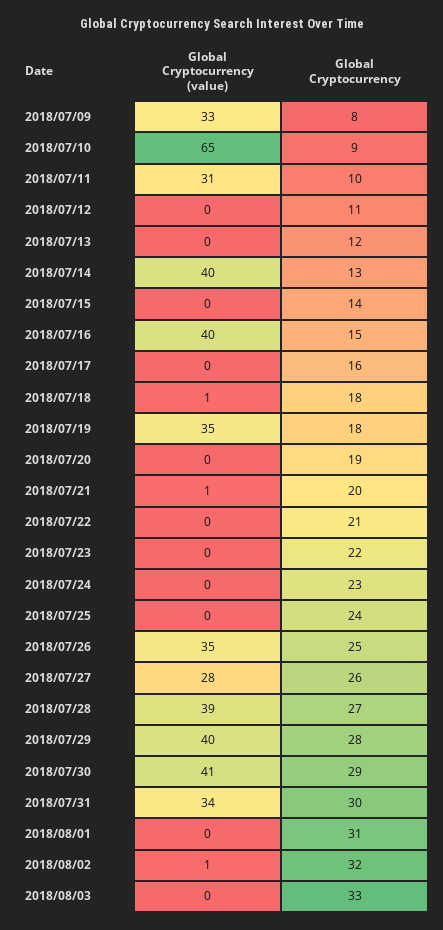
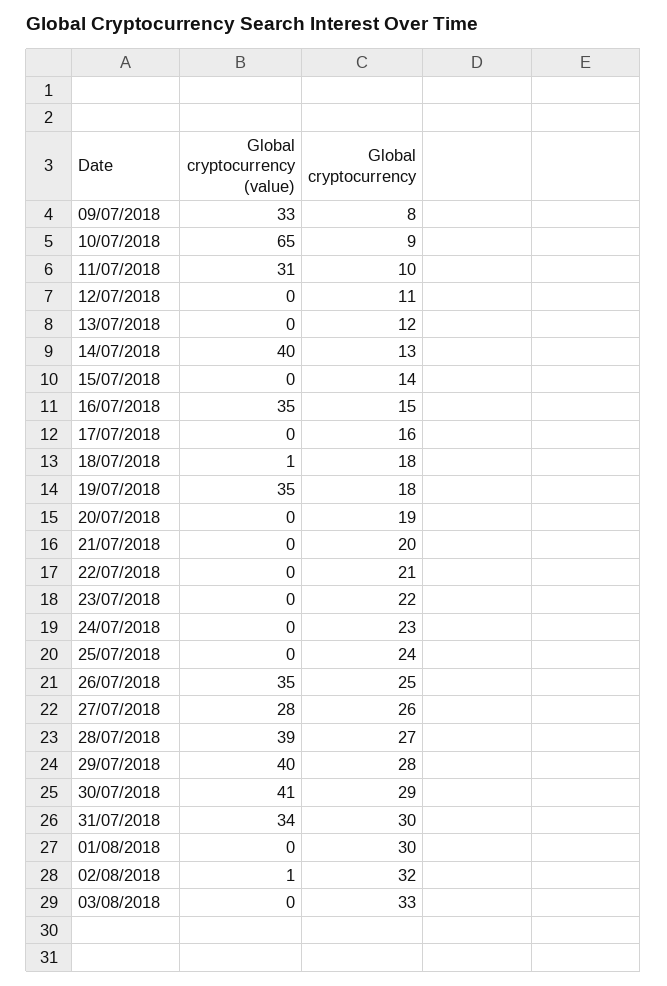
  {
    "Global Cryptocurrency (value)": {
      "2018/07/09": 33,
      "2018/07/10": 65,
      "2018/07/11": 31,
      "2018/07/12": 0,
      "2018/07/13": 0,
      "2018/07/14": 40,
      "2018/07/15": 0,
-     "2018/07/16": 40,
+     "2018/07/16": 35,
      "2018/07/17": 0,
      "2018/07/18": 1,
      "2018/07/19": 35,
      "2018/07/20": 0,
-     "2018/07/21": 1,
+     "2018/07/21": 0,
      "2018/07/22": 0,
      "2018/07/23": 0,
      "2018/07/24": 0,
      "2018/07/25": 0,
      "2018/07/26": 35,
      "2018/07/27": 28,
      "2018/07/28": 39,
      "2018/07/29": 40,
      "2018/07/30": 41,
      "2018/07/31": 34,
      "2018/08/01": 0,
      "2018/08/02": 1,
      "2018/08/03": 0
    },
    "Global Cryptocurrency": {
      "2018/07/09": 8,
      "2018/07/10": 9,
      "2018/07/11": 10,
      "2018/07/12": 11,
      "2018/07/13": 12,
      "2018/07/14": 13,
      "2018/07/15": 14,
      "2018/07/16": 15,
      "2018/07/17": 16,
      "2018/07/18": 18,
      "2018/07/19": 18,
      "2018/07/20": 19,
      "2018/07/21": 20,
      "2018/07/22": 21,
      "2018/07/23": 22,
      "2018/07/24": 23,
      "2018/07/25": 24,
      "2018/07/26": 25,
      "2018/07/27": 26,
      "2018/07/28": 27,
      "2018/07/29": 28,
      "2018/07/30": 29,
      "2018/07/31": 30,
-     "2018/08/01": 31,
+     "2018/08/01": 30,
      "2018/08/02": 32,
      "2018/08/03": 33
    }
  }

